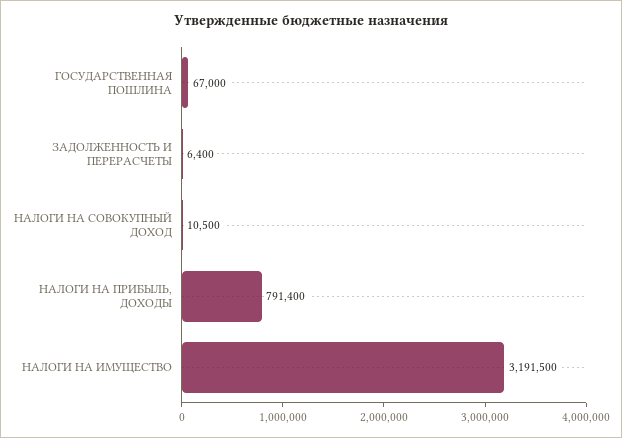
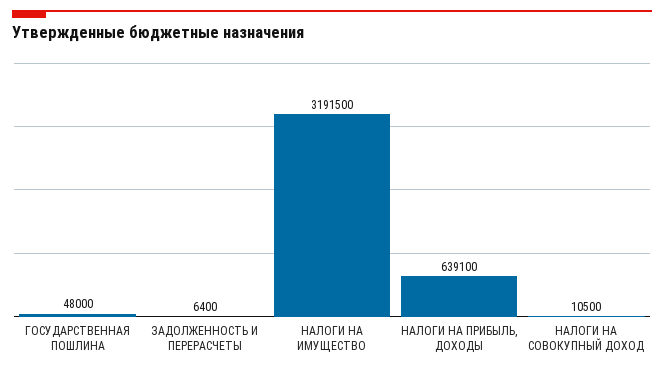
  {
-   "ГОСУДАРСТВЕННАЯ ПОШЛИНА": 67000,
+   "ГОСУДАРСТВЕННАЯ ПОШЛИНА": 48000,
    "ЗАДОЛЖЕННОСТЬ И ПЕРЕРАСЧЕТЫ": 6400,
    "НАЛОГИ НА СОВОКУПНЫЙ ДОХОД": 10500,
-   "НАЛОГИ НА ПРИБЫЛЬ, ДОХОДЫ": 791400,
+   "НАЛОГИ НА ПРИБЫЛЬ, ДОХОДЫ": 639100,
    "НАЛОГИ НА ИМУЩЕСТВО": 3191500
  }

